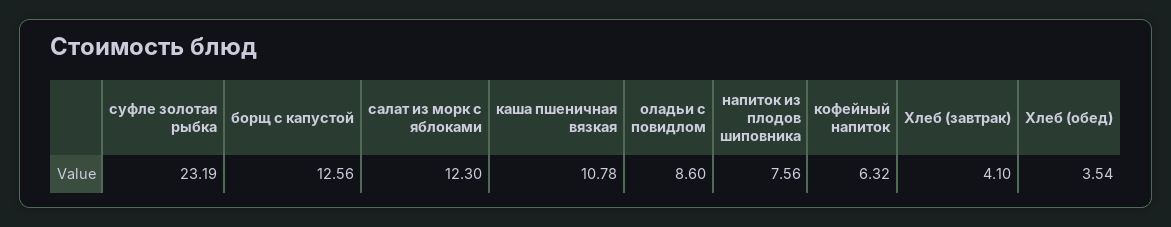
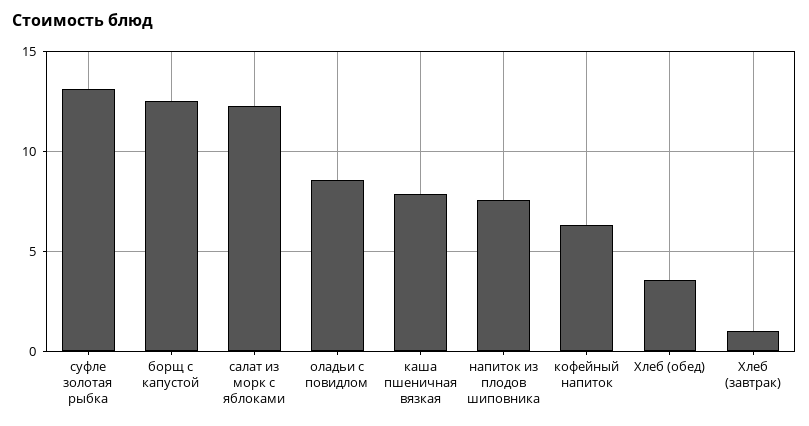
  {
-   "суфле золотая рыбка": 23.19,
+   "суфле золотая рыбка": 13,
    "борщ с капустой": 12.56,
    "салат из морк с яблоками": 12.3,
-   "каша пшеничная вязкая": 10.78,
+   "каша пшеничная вязкая": 8,
    "оладьи с повидлом": 8.6,
    "напиток из плодов шиповника": 7.56,
    "кофейный напиток": 6.32,
-   "Хлеб (завтрак)": 4.1,
+   "Хлеб (завтрак)": 1,
    "Хлеб (обед)": 3.54
  }

